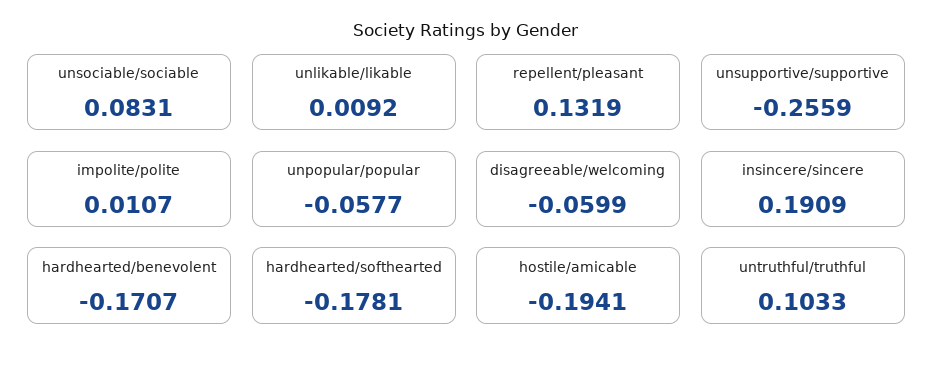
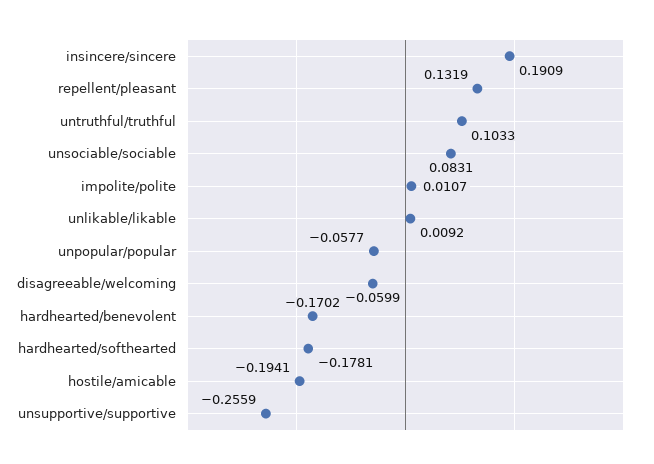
  {
    "unsociable/sociable": 0.0831,
    "unlikable/likable": 0.0092,
    "repellent/pleasant": 0.1319,
    "unsupportive/supportive": -0.2559,
    "impolite/polite": 0.0107,
    "unpopular/popular": -0.0577,
    "disagreeable/welcoming": -0.0599,
    "insincere/sincere": 0.1909,
-   "hardhearted/benevolent": -0.1707,
+   "hardhearted/benevolent": -0.1702,
    "hardhearted/softhearted": -0.1781,
    "hostile/amicable": -0.1941,
    "untruthful/truthful": 0.1033
  }

